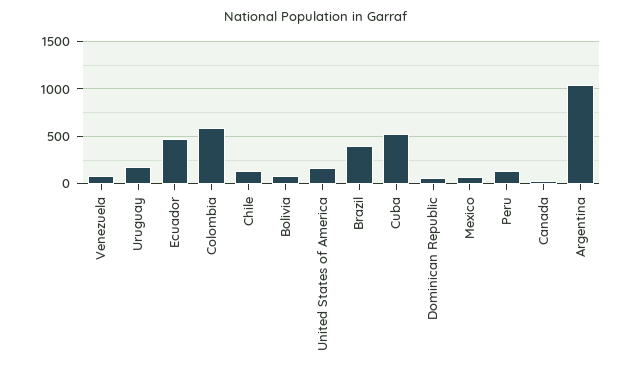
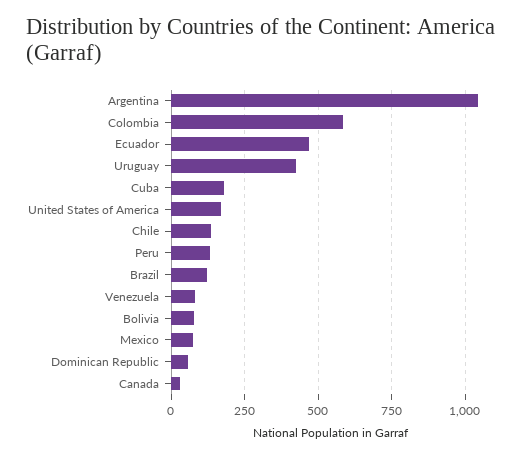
  {
    "Venezuela": 75,
-   "Uruguay": 200,
+   "Uruguay": 425,
    "Ecuador": 475,
    "Colombia": 575,
    "Chile": 125,
    "Bolivia": 75,
    "United States of America": 175,
-   "Brazil": 400,
+   "Brazil": 125,
-   "Cuba": 500,
+   "Cuba": 175,
    "Dominican Republic": 50,
    "Mexico": 75,
    "Peru": 125,
    "Canada": 25,
    "Argentina": 1050
  }

